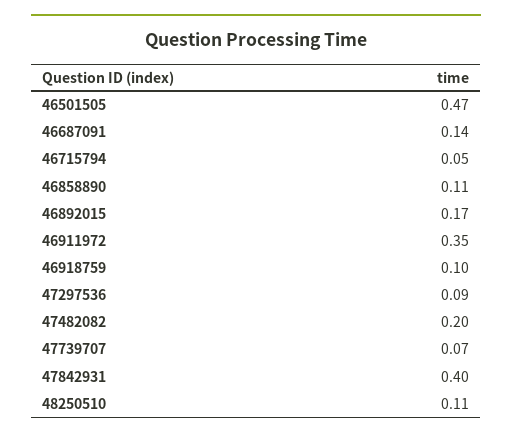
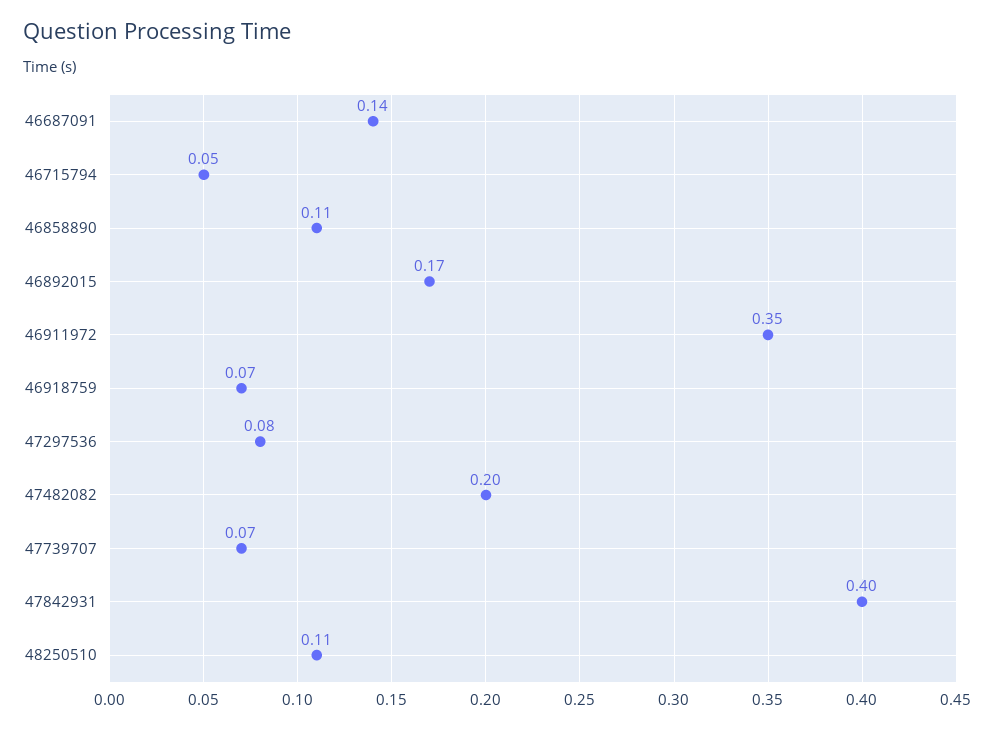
  {
-   "46501505": 0.47,
    "46687091": 0.14,
    "46715794": 0.05,
    "46858890": 0.11,
    "46892015": 0.17,
    "46911972": 0.35,
-   "46918759": 0.1,
+   "46918759": 0.07,
-   "47297536": 0.09,
+   "47297536": 0.08,
    "47482082": 0.2,
    "47739707": 0.07,
    "47842931": 0.4,
    "48250510": 0.11
  }

